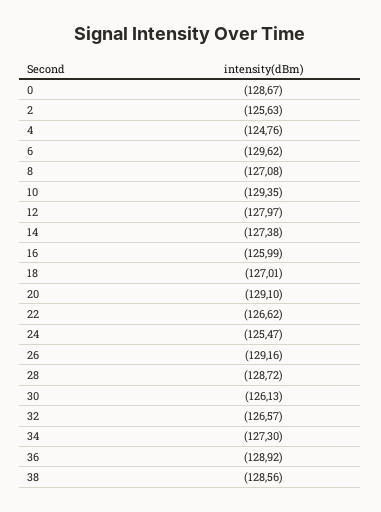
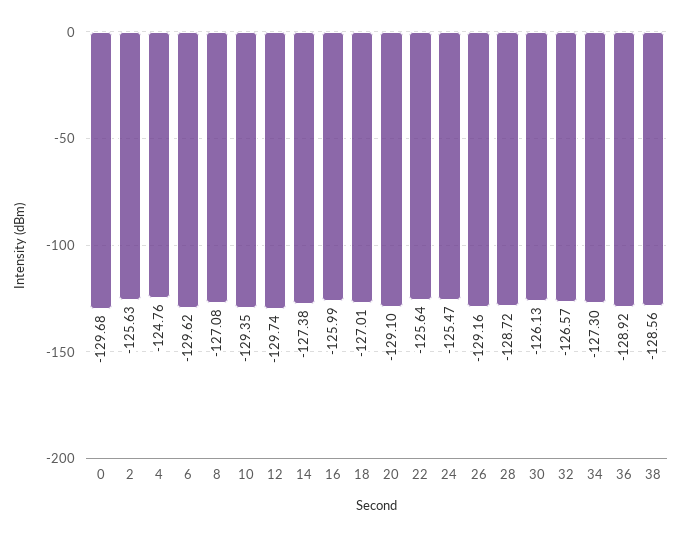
  {
-   "0": -128.67,
+   "0": -129.68,
    "2": -125.63,
    "4": -124.76,
    "6": -129.62,
    "8": -127.08,
    "10": -129.35,
-   "12": -127.97,
+   "12": -129.74,
    "14": -127.38,
    "16": -125.99,
    "18": -127.01,
    "20": -129.1,
-   "22": -126.62,
+   "22": -125.64,
    "24": -125.47,
    "26": -129.16,
    "28": -128.72,
    "30": -126.13,
    "32": -126.57,
    "34": -127.3,
    "36": -128.92,
    "38": -128.56
  }

